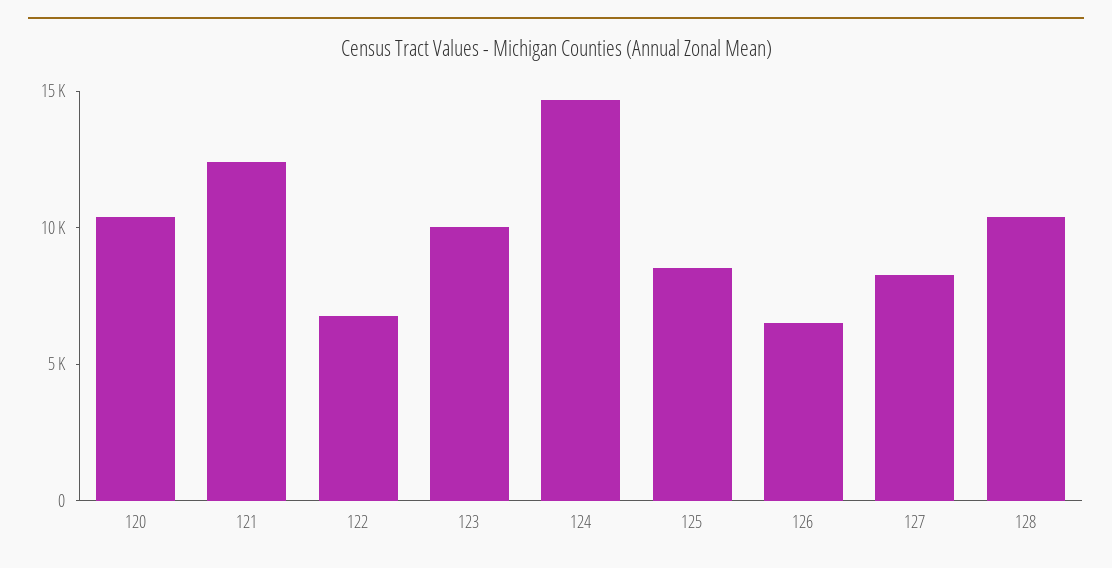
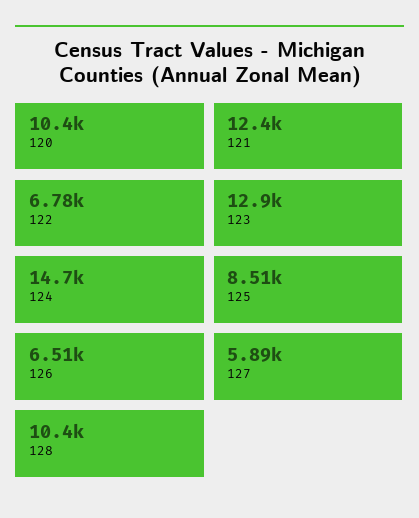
  {
    "120": 10400,
    "121": 12400,
    "122": 6780,
-   "123": 10000,
+   "123": 12900,
    "124": 14700,
    "125": 8510,
    "126": 6510,
-   "127": 8000,
+   "127": 5890,
    "128": 10400
  }

